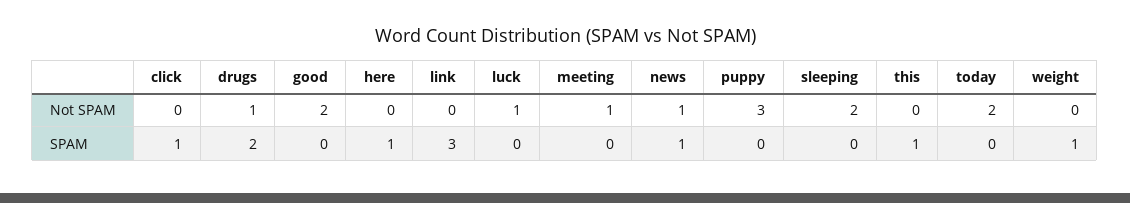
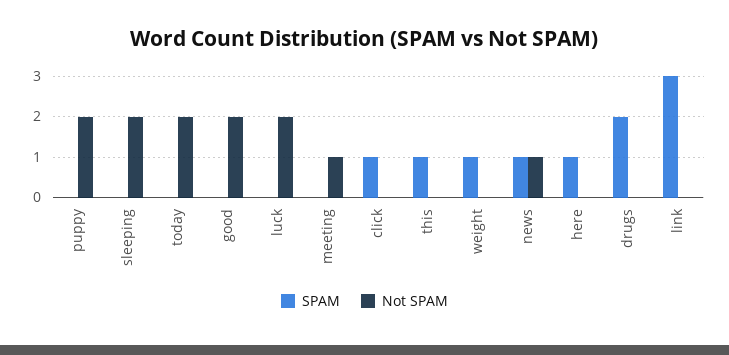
  {
    "Not SPAM": {
      "click": 0,
-     "drugs": 1,
+     "drugs": 0,
      "good": 2,
      "here": 0,
      "link": 0,
-     "luck": 1,
+     "luck": 2,
      "meeting": 1,
      "news": 1,
-     "puppy": 3,
+     "puppy": 2,
      "sleeping": 2,
      "this": 0,
      "today": 2,
      "weight": 0
    },
    "SPAM": {
      "click": 1,
      "drugs": 2,
      "good": 0,
      "here": 1,
      "link": 3,
      "luck": 0,
      "meeting": 0,
      "news": 1,
      "puppy": 0,
      "sleeping": 0,
      "this": 1,
      "today": 0,
      "weight": 1
    }
  }

